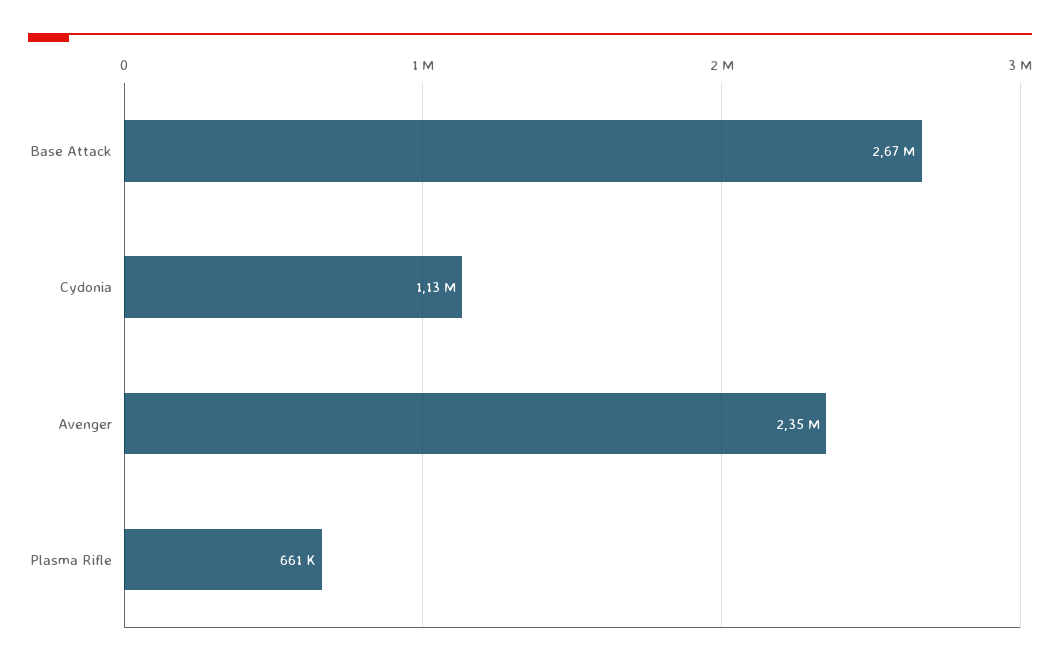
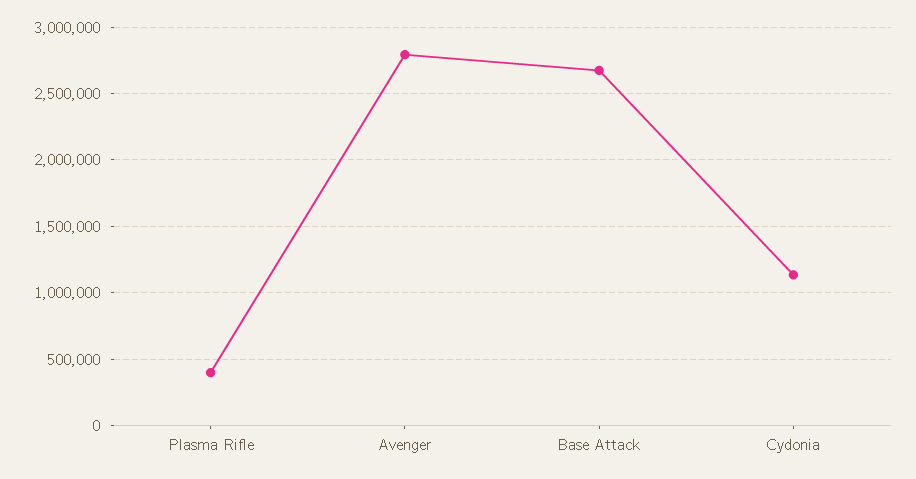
  {
    "Base Attack": 2670000,
    "Cydonia": 1130000,
-   "Avenger": 2350000,
+   "Avenger": 2800000,
-   "Plasma Rifle": 661000
+   "Plasma Rifle": 400000
  }

